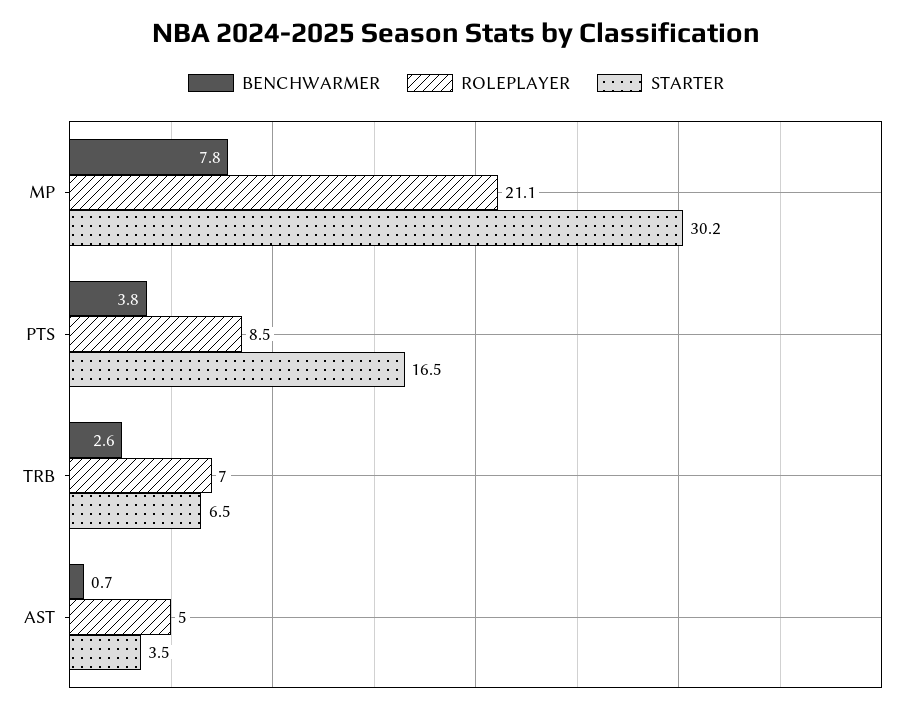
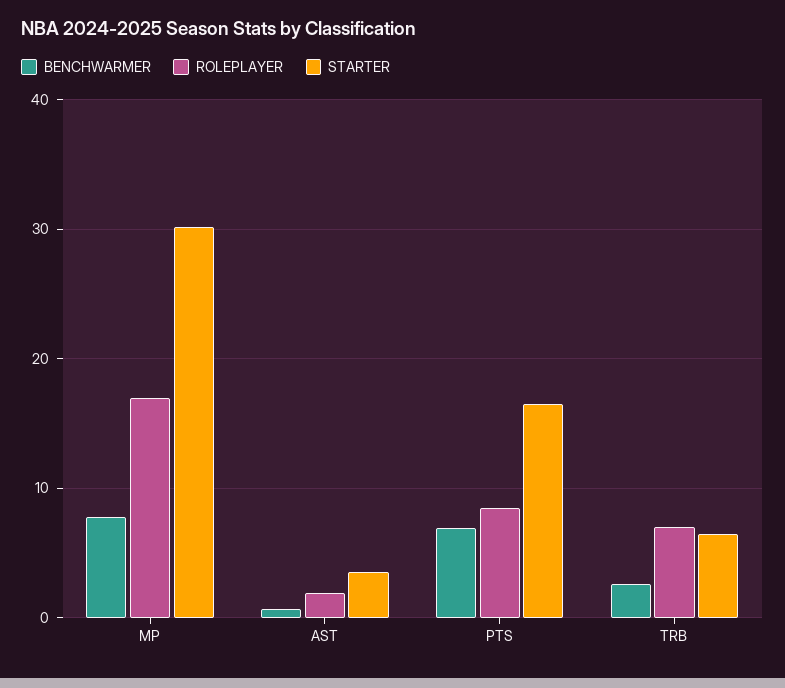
  {
    "BENCHWARMER": {
      "MP": 7.8,
-     "PTS": 3.8,
+     "PTS": 7,
      "TRB": 2.6,
      "AST": 0.7
    },
    "ROLEPLAYER": {
-     "MP": 21.1,
+     "MP": 17,
      "PTS": 8.5,
      "TRB": 7,
-     "AST": 5
+     "AST": 2
    },
    "STARTER": {
      "MP": 30.2,
      "PTS": 16.5,
      "TRB": 6.5,
      "AST": 3.5
    }
  }

